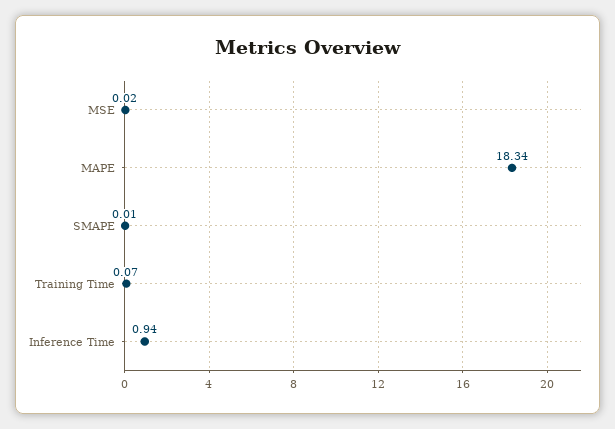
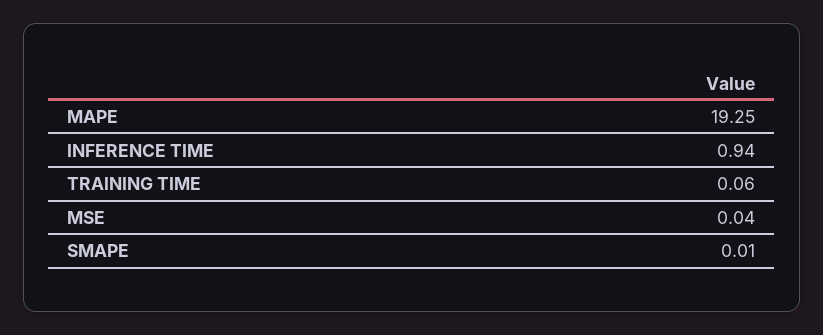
  {
-   "MSE": 0.02,
+   "MSE": 0.04,
-   "MAPE": 18.34,
+   "MAPE": 19.25,
    "SMAPE": 0.01,
-   "Training Time": 0.07,
+   "Training Time": 0.06,
    "Inference Time": 0.94
  }

